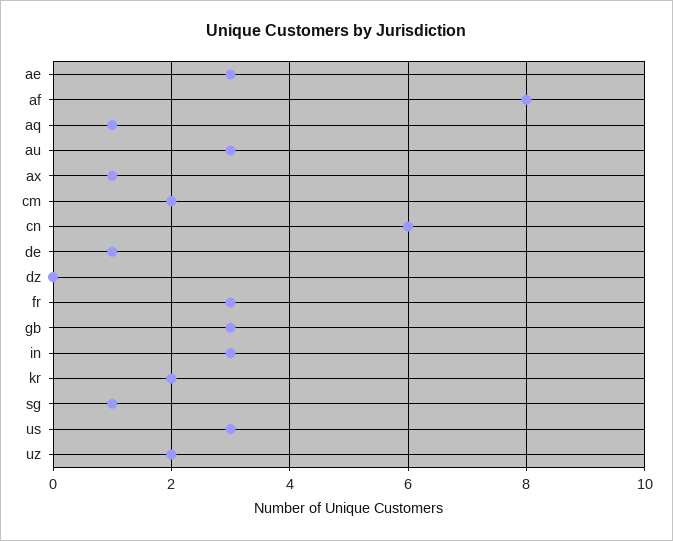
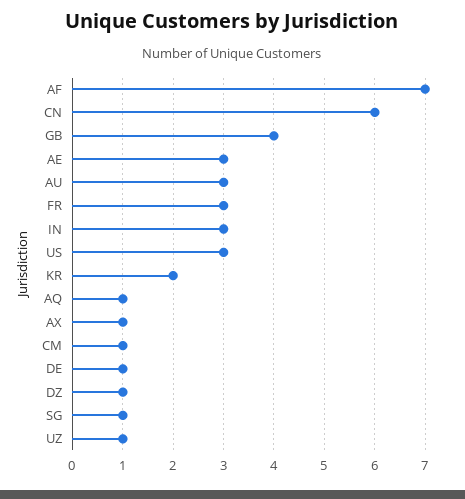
  {
    "ae": 3,
-   "af": 8,
+   "af": 7,
    "aq": 1,
    "au": 3,
    "ax": 1,
-   "cm": 2,
+   "cm": 1,
    "cn": 6,
    "de": 1,
-   "dz": 0,
+   "dz": 1,
    "fr": 3,
-   "gb": 3,
+   "gb": 4,
    "in": 3,
    "kr": 2,
    "sg": 1,
    "us": 3,
-   "uz": 2
+   "uz": 1
  }

